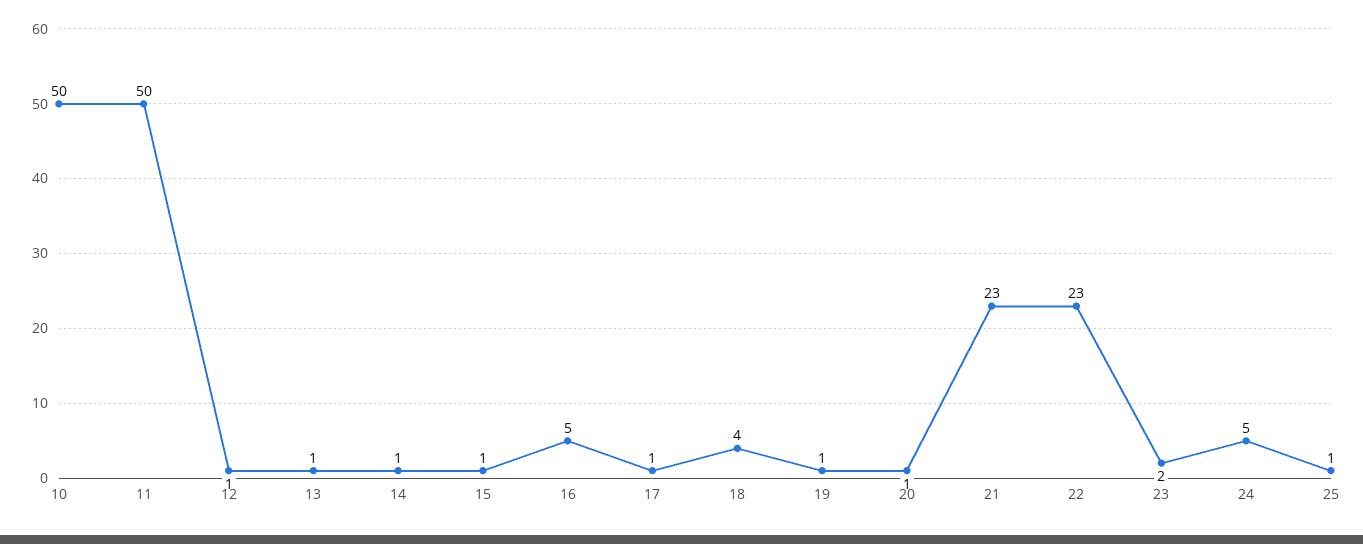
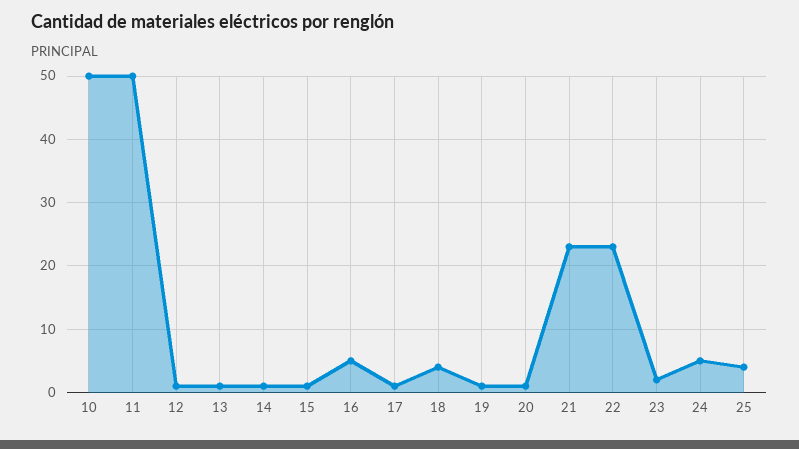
  {
    "10": 50,
    "11": 50,
    "12": 1,
    "13": 1,
    "14": 1,
    "15": 1,
    "16": 5,
    "17": 1,
    "18": 4,
    "19": 1,
    "20": 1,
    "21": 23,
    "22": 23,
    "23": 2,
    "24": 5,
-   "25": 1
+   "25": 4
  }

